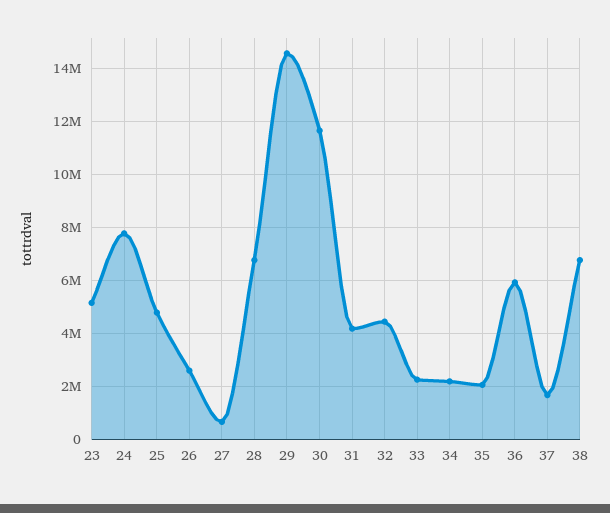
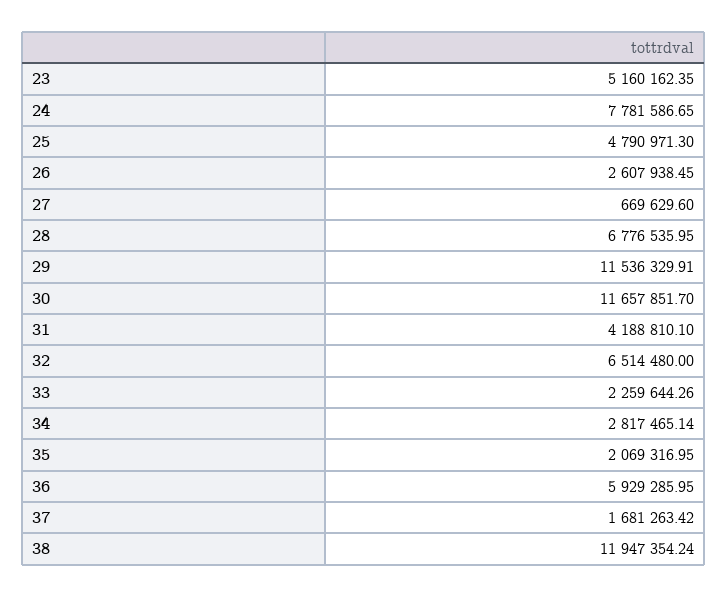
  {
    "23": 5160162.35,
    "24": 7781586.65,
    "25": 4790971.3,
    "26": 2607938.45,
    "27": 669629.6,
    "28": 6776535.95,
-   "29": 14500000,
+   "29": 11536329.91,
    "30": 11657851.7,
    "31": 4188810.1,
-   "32": 4500000,
+   "32": 6514480,
    "33": 2259644.26,
-   "34": 2250000,
+   "34": 2817465.14,
    "35": 2069316.95,
    "36": 5929285.95,
    "37": 1681263.42,
-   "38": 6750000
+   "38": 11947354.24
  }

